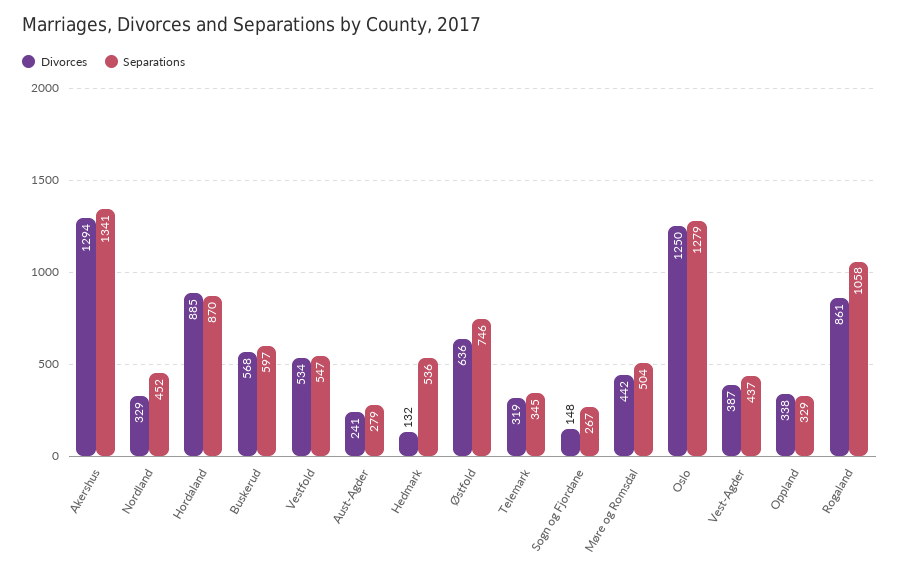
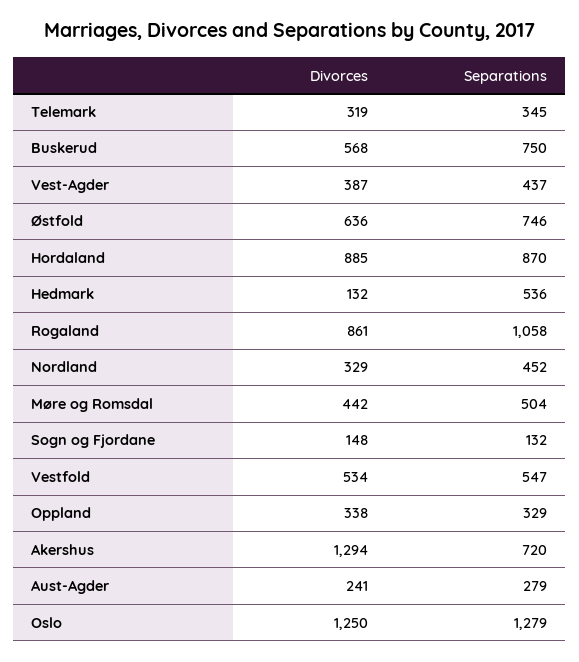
  {
    "Divorces": {
      "Akershus": 1294,
      "Nordland": 329,
      "Hordaland": 885,
      "Buskerud": 568,
      "Vestfold": 534,
      "Aust-Agder": 241,
      "Hedmark": 132,
      "Østfold": 636,
      "Telemark": 319,
      "Sogn og Fjordane": 148,
      "Møre og Romsdal": 442,
      "Oslo": 1250,
      "Vest-Agder": 387,
      "Oppland": 338,
      "Rogaland": 861
    },
    "Separations": {
-     "Akershus": 1341,
+     "Akershus": 720,
      "Nordland": 452,
      "Hordaland": 870,
-     "Buskerud": 597,
+     "Buskerud": 750,
      "Vestfold": 547,
      "Aust-Agder": 279,
      "Hedmark": 536,
      "Østfold": 746,
      "Telemark": 345,
-     "Sogn og Fjordane": 267,
+     "Sogn og Fjordane": 132,
      "Møre og Romsdal": 504,
      "Oslo": 1279,
      "Vest-Agder": 437,
      "Oppland": 329,
      "Rogaland": 1058
    }
  }

